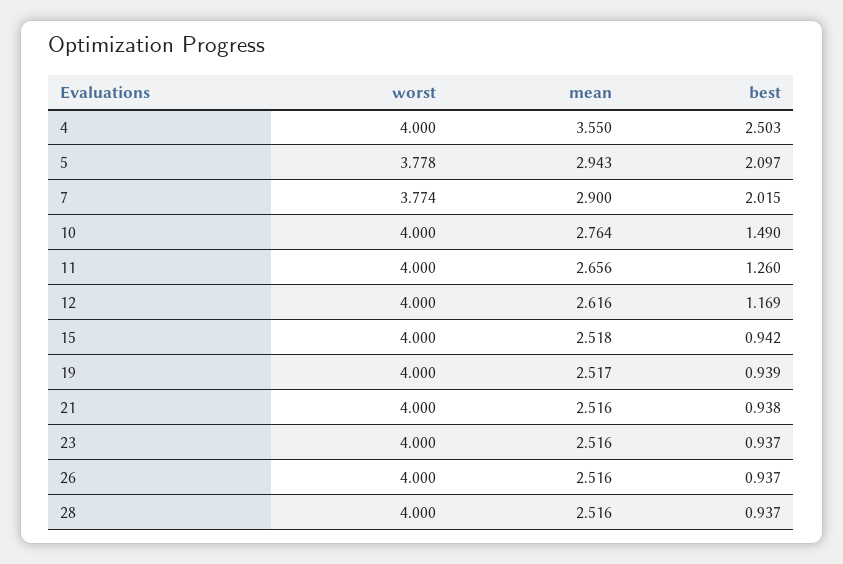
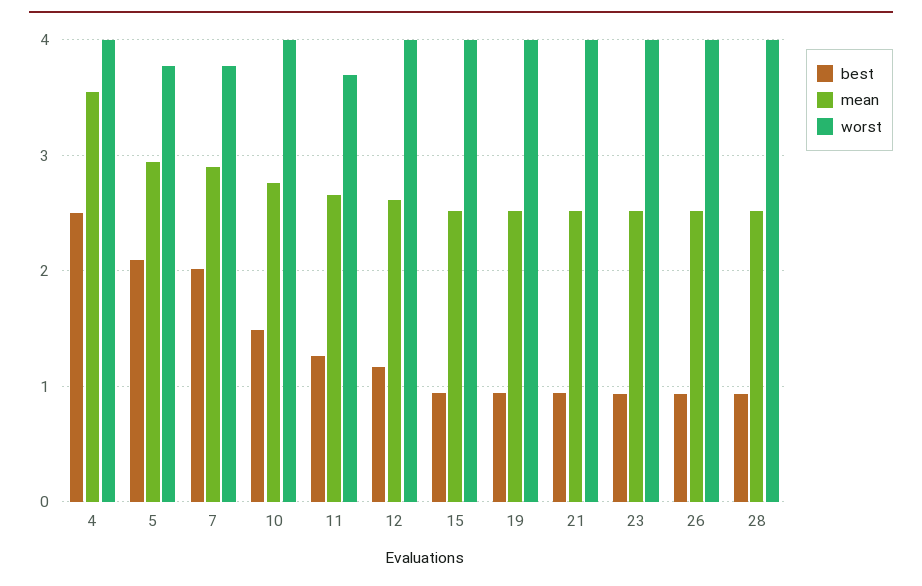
  {
    "worst": {
      "4": 4,
      "5": 3.778,
      "7": 3.774,
      "10": 4,
-     "11": 4,
+     "11": 3.7,
      "12": 4,
      "15": 4,
      "19": 4,
      "21": 4,
      "23": 4,
      "26": 4,
      "28": 4
    },
    "mean": {
      "4": 3.55,
      "5": 2.943,
      "7": 2.9,
      "10": 2.764,
      "11": 2.656,
      "12": 2.616,
      "15": 2.518,
      "19": 2.517,
      "21": 2.516,
      "23": 2.516,
      "26": 2.516,
      "28": 2.516
    },
    "best": {
      "4": 2.503,
      "5": 2.097,
      "7": 2.015,
      "10": 1.49,
      "11": 1.26,
      "12": 1.169,
      "15": 0.942,
      "19": 0.939,
      "21": 0.938,
      "23": 0.937,
      "26": 0.937,
      "28": 0.937
    }
  }

